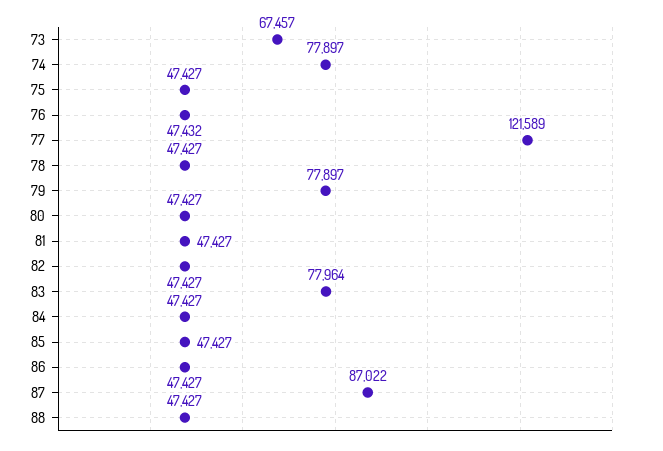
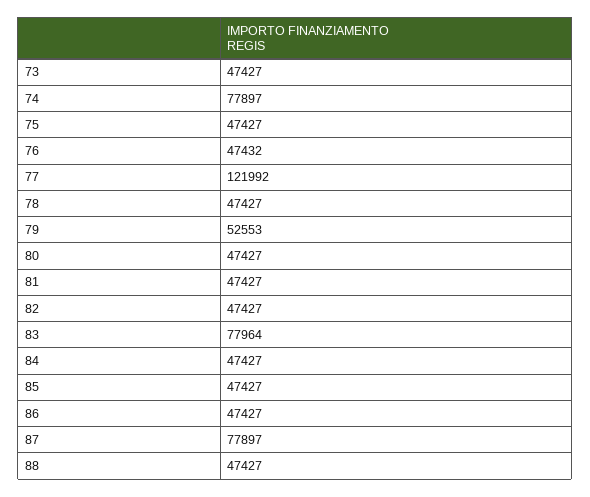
  {
-   "73": 67457,
+   "73": 47427,
    "74": 77897,
    "75": 47427,
    "76": 47432,
-   "77": 121589,
+   "77": 121992,
    "78": 47427,
-   "79": 77897,
+   "79": 52553,
    "80": 47427,
    "81": 47427,
    "82": 47427,
    "83": 77964,
    "84": 47427,
    "85": 47427,
    "86": 47427,
-   "87": 87022,
+   "87": 77897,
    "88": 47427
  }

